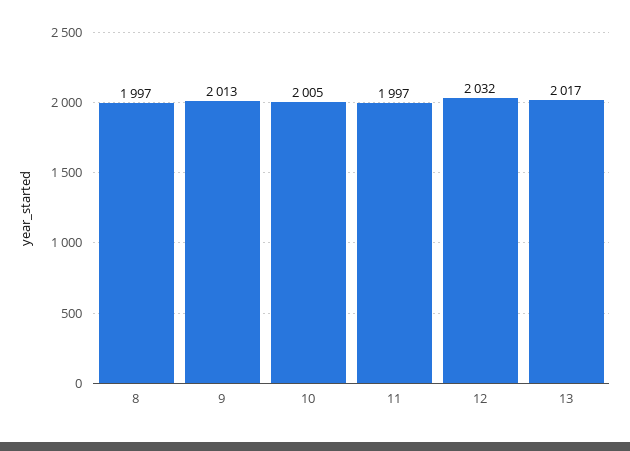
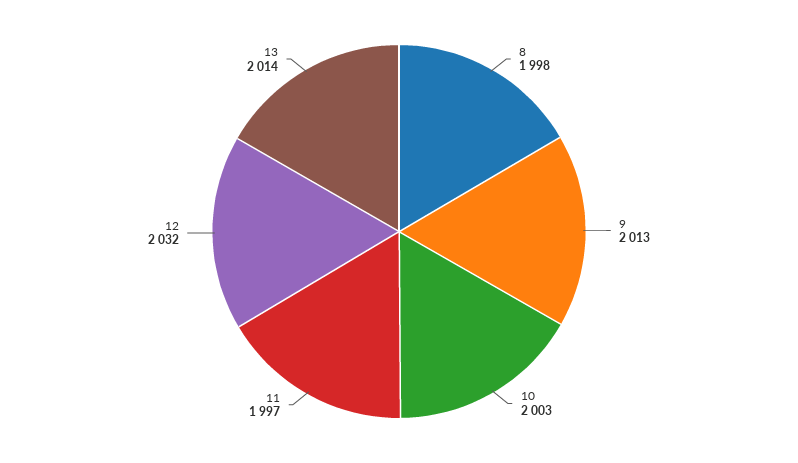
  {
-   "8": 1997,
+   "8": 1998,
    "9": 2013,
-   "10": 2005,
+   "10": 2003,
    "11": 1997,
    "12": 2032,
-   "13": 2017
+   "13": 2014
  }

